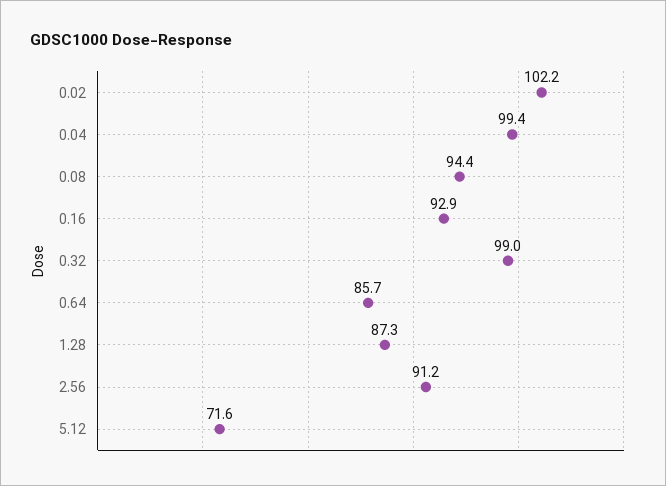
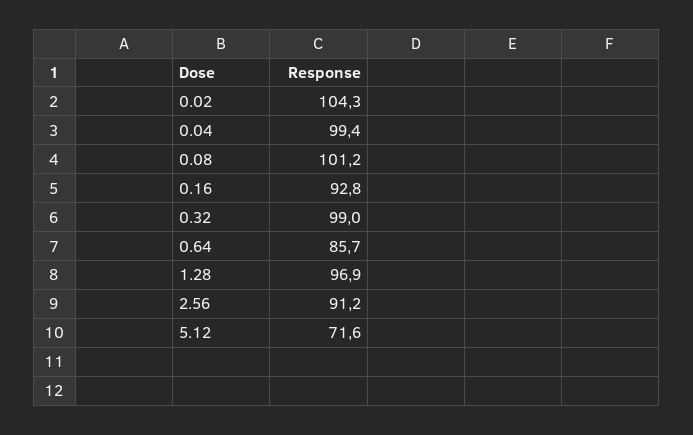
  {
-   "0.02": 102.2,
+   "0.02": 104.3,
    "0.04": 99.4,
-   "0.08": 94.4,
+   "0.08": 101.2,
-   "0.16": 92.9,
+   "0.16": 92.8,
    "0.32": 99,
    "0.64": 85.7,
-   "1.28": 87.3,
+   "1.28": 96.9,
    "2.56": 91.2,
    "5.12": 71.6
  }

